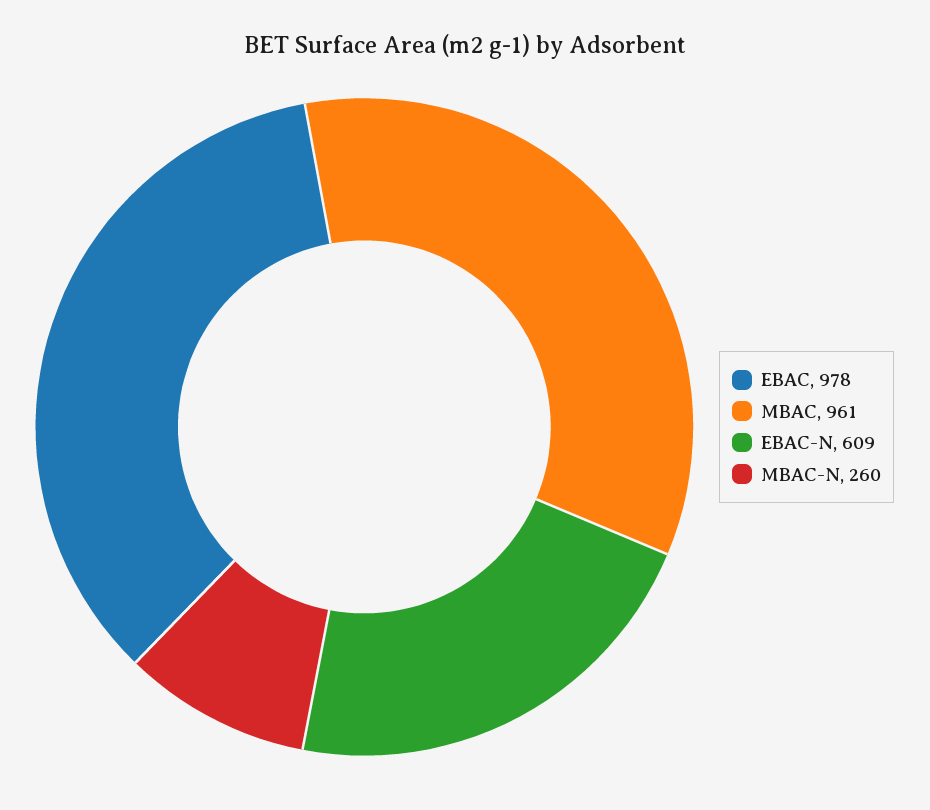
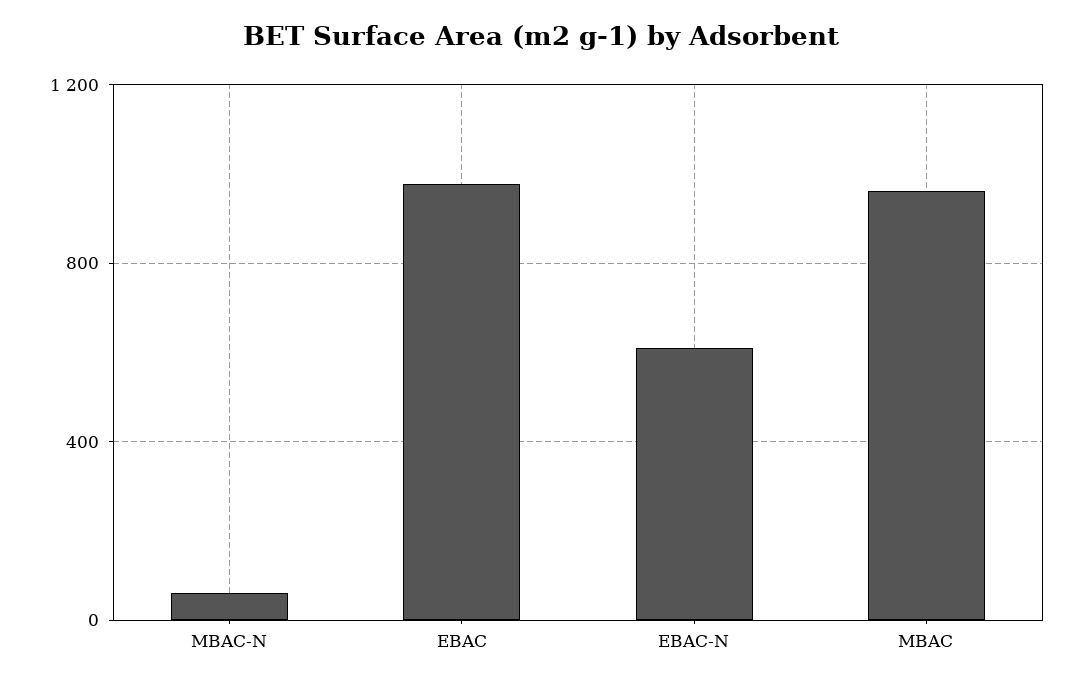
  {
    "EBAC": 978,
    "MBAC": 961,
    "EBAC-N": 609,
-   "MBAC-N": 260
+   "MBAC-N": 50
  }

